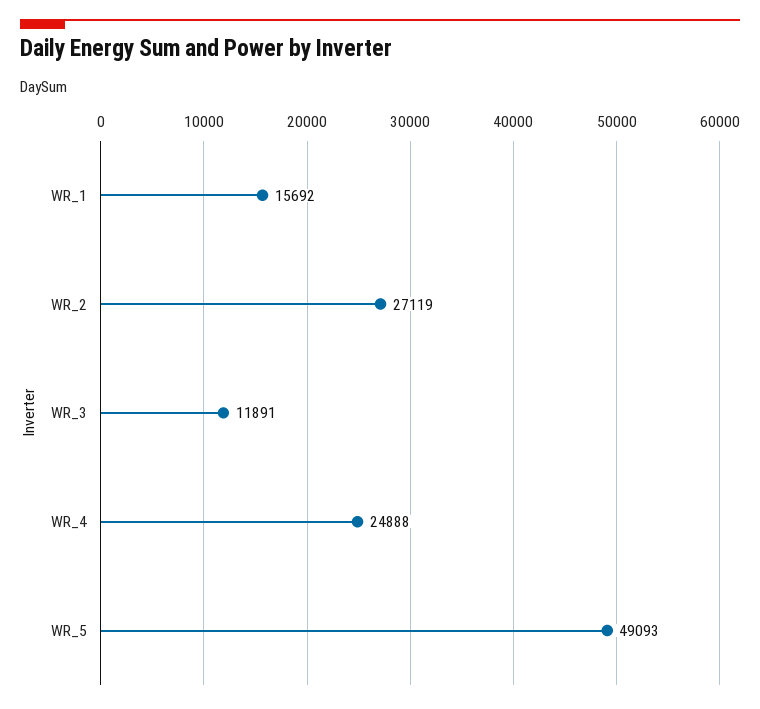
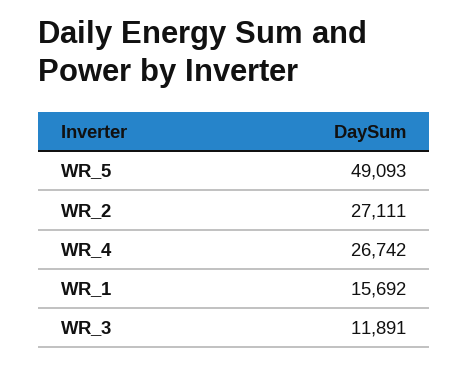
  {
    "WR_1": 15692,
-   "WR_2": 27119,
+   "WR_2": 27111,
    "WR_3": 11891,
-   "WR_4": 24888,
+   "WR_4": 26742,
    "WR_5": 49093
  }

